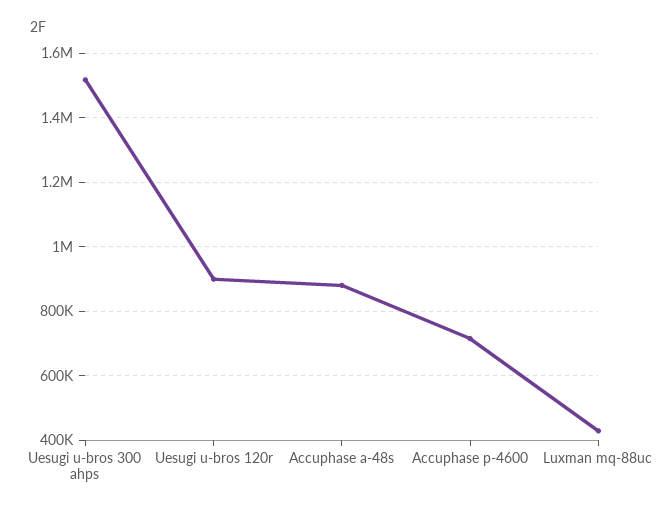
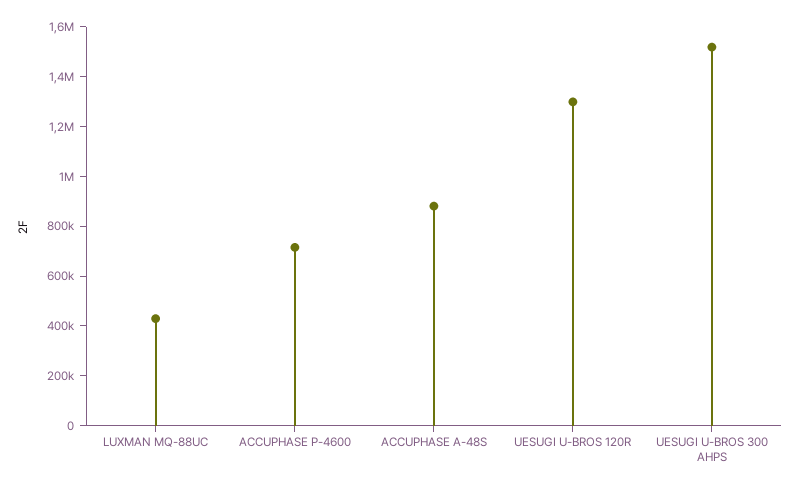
  {
    "Uesugi u-bros 300 ahps": 1520000,
-   "Uesugi u-bros 120r": 900000,
+   "Uesugi u-bros 120r": 1300000,
    "Accuphase a-48s": 880000,
    "Accuphase p-4600": 720000,
    "Luxman mq-88uc": 420000
  }

